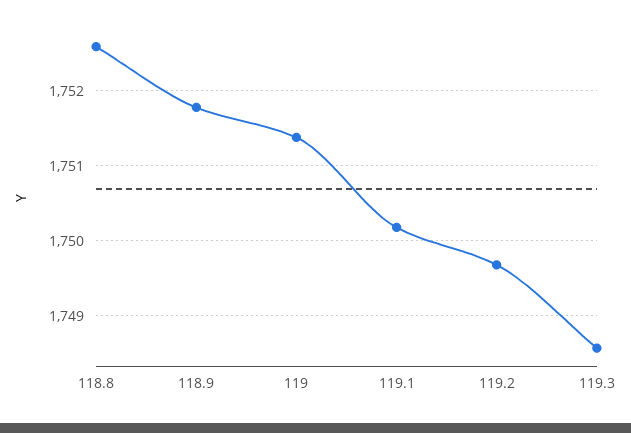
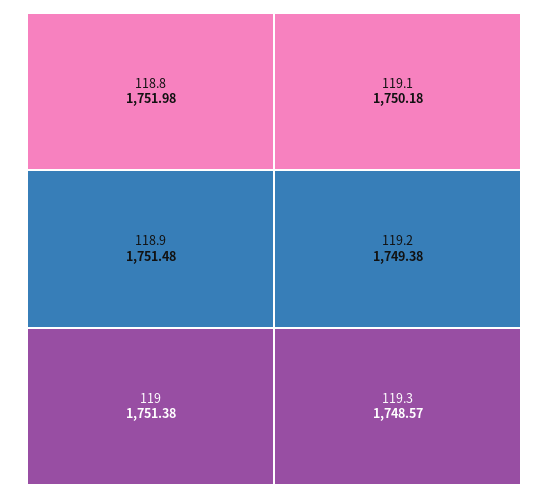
  {
-   "118.8": 1752.6,
+   "118.8": 1751.98,
-   "118.9": 1751.8,
+   "118.9": 1751.48,
    "119": 1751.38,
    "119.1": 1750.18,
-   "119.2": 1749.7,
+   "119.2": 1749.38,
    "119.3": 1748.57
  }

